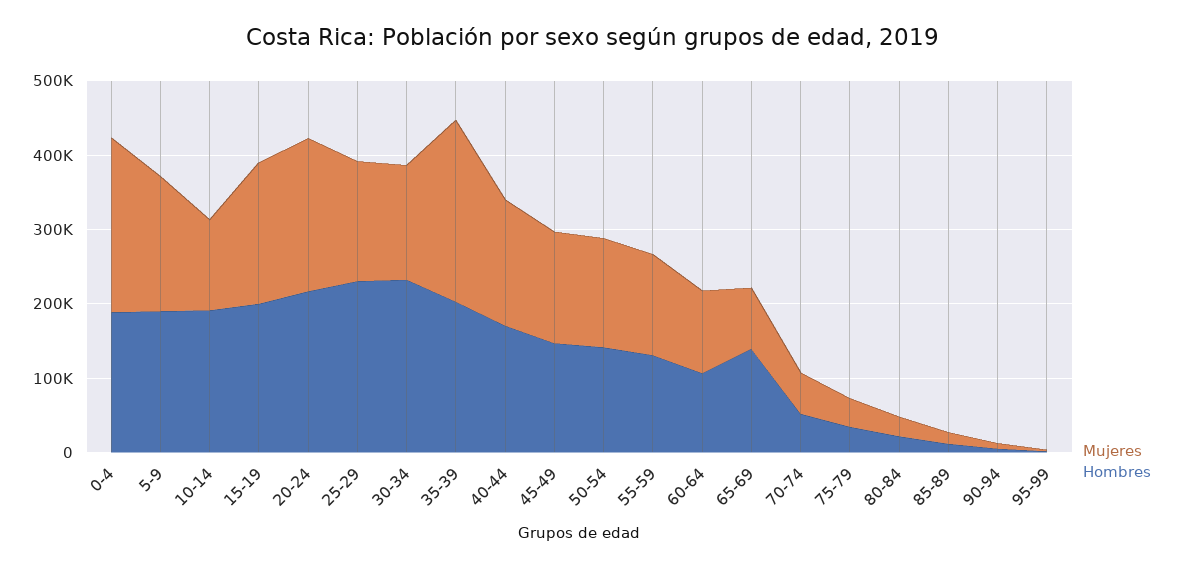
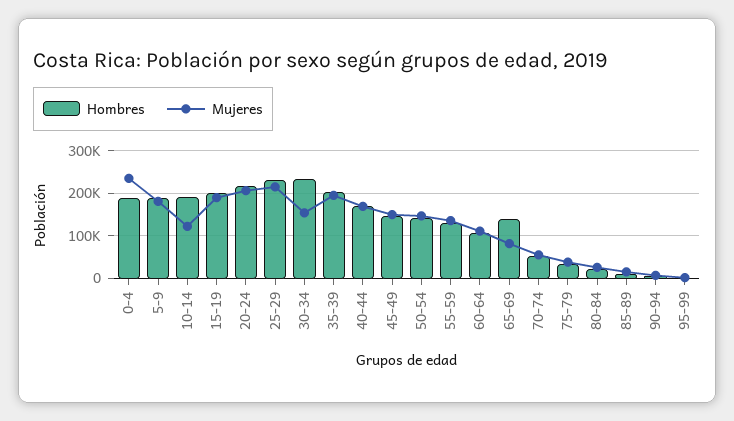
  {
    "Mujeres": {
      "0-4": 240000,
      "5-9": 180000,
      "10-14": 120000,
      "15-19": 180000,
      "20-24": 200000,
-     "25-29": 160000,
+     "25-29": 220000,
      "30-34": 160000,
-     "35-39": 240000,
+     "35-39": 200000,
      "40-44": 160000,
      "45-49": 140000,
      "50-54": 140000,
      "55-59": 140000,
      "60-64": 120000,
      "65-69": 80000,
      "70-74": 60000,
      "75-79": 40000,
      "80-84": 20000,
      "85-89": 20000,
      "90-94": 0,
      "95-99": 0
    },
    "Hombres": {
      "0-4": 180000,
      "5-9": 200000,
      "10-14": 200000,
      "15-19": 200000,
      "20-24": 220000,
      "25-29": 240000,
      "30-34": 240000,
      "35-39": 200000,
      "40-44": 180000,
      "45-49": 140000,
      "50-54": 140000,
      "55-59": 140000,
      "60-64": 100000,
      "65-69": 140000,
      "70-74": 60000,
      "75-79": 40000,
      "80-84": 20000,
      "85-89": 20000,
      "90-94": 0,
      "95-99": 0
    }
  }

